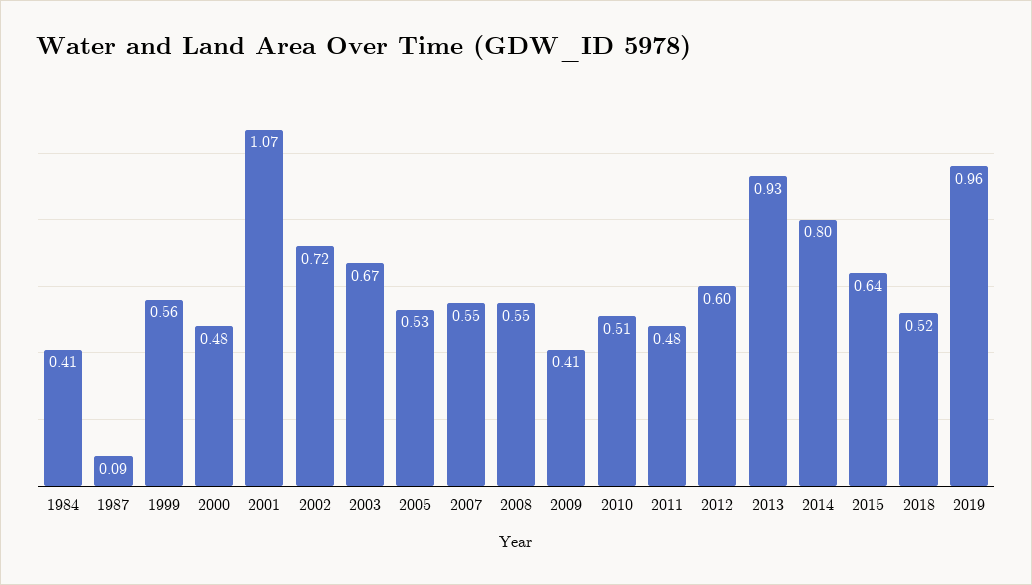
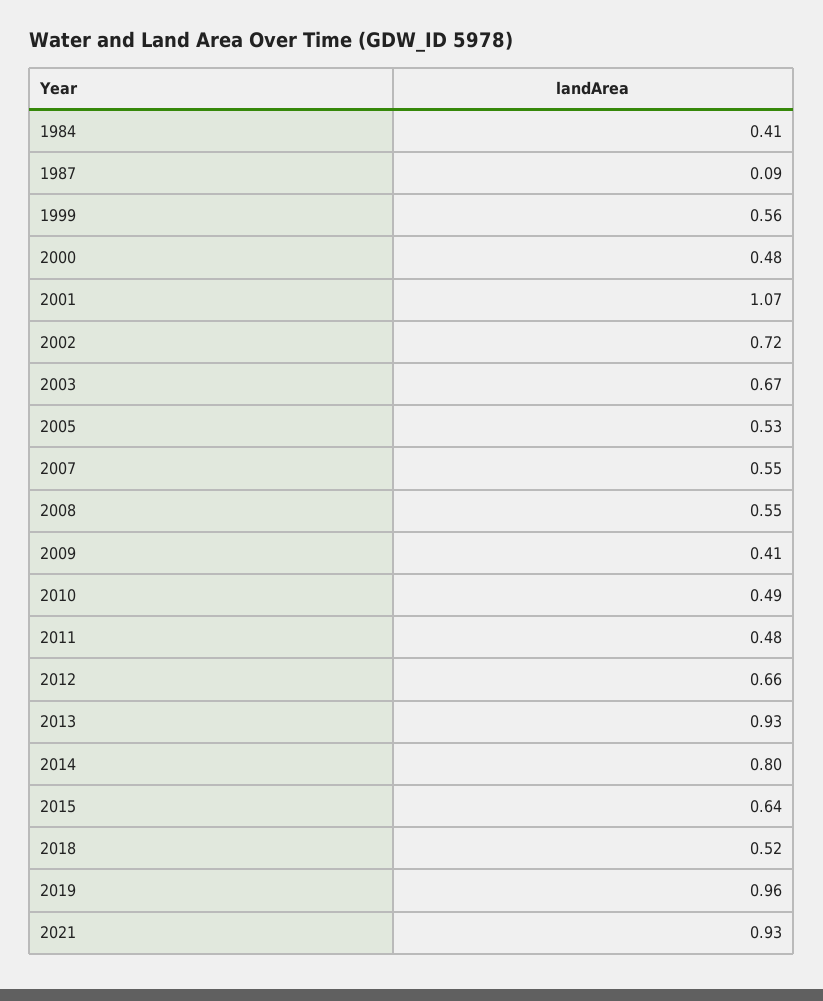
  {
    "1984": 0.41,
    "1987": 0.09,
    "1999": 0.56,
    "2000": 0.48,
    "2001": 1.07,
    "2002": 0.72,
    "2003": 0.67,
    "2005": 0.53,
    "2007": 0.55,
    "2008": 0.55,
    "2009": 0.41,
-   "2010": 0.51,
+   "2010": 0.49,
    "2011": 0.48,
-   "2012": 0.6,
+   "2012": 0.66,
    "2013": 0.93,
    "2014": 0.8,
    "2015": 0.64,
    "2018": 0.52,
-   "2019": 0.96
+   "2019": 0.96,
+   "2021": 0.93
  }

